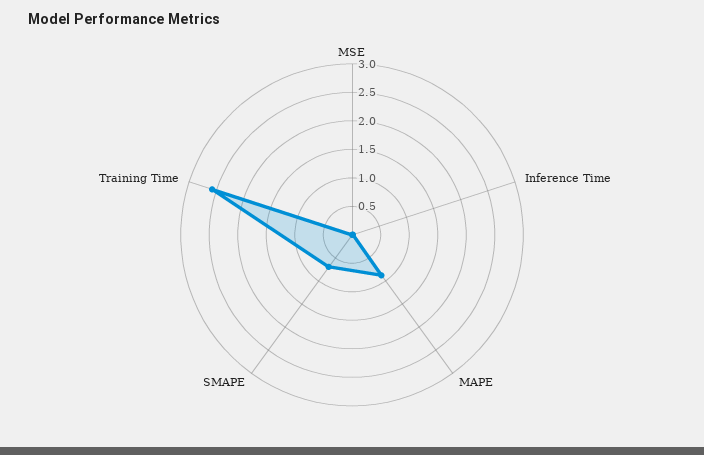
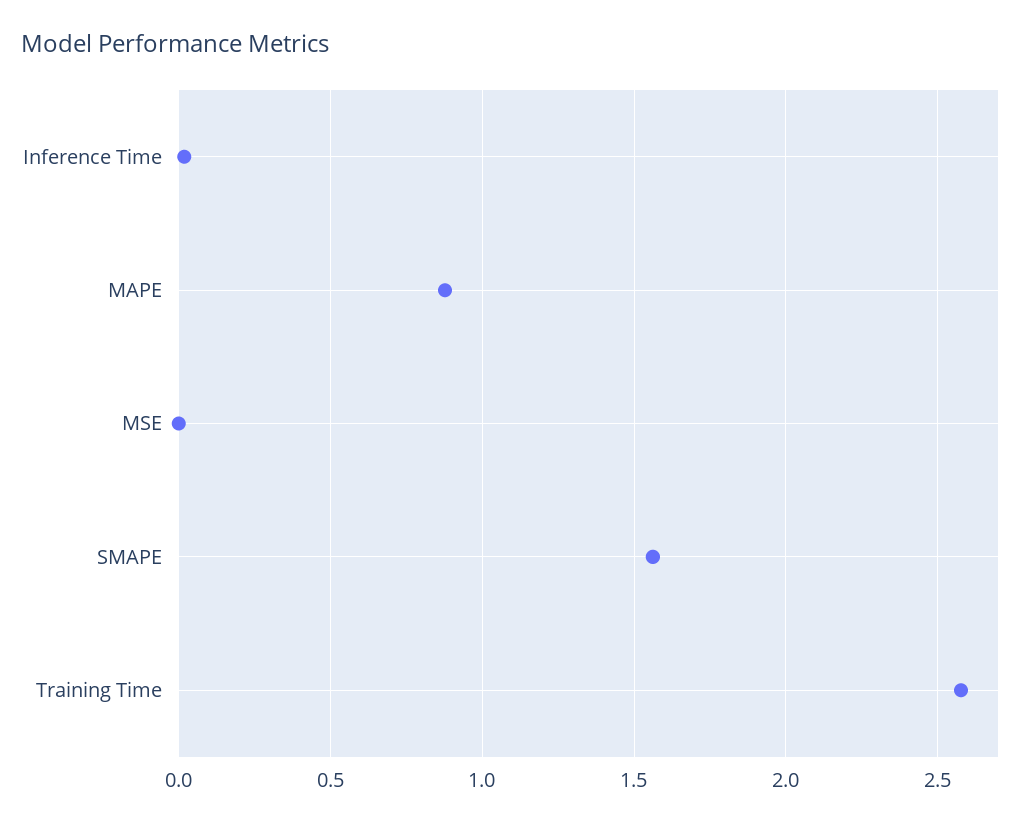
  {
    "MSE": 0,
    "Inference Time": 0,
    "MAPE": 0.9,
-   "SMAPE": 0.75,
+   "SMAPE": 1.55,
    "Training Time": 2.6
  }

